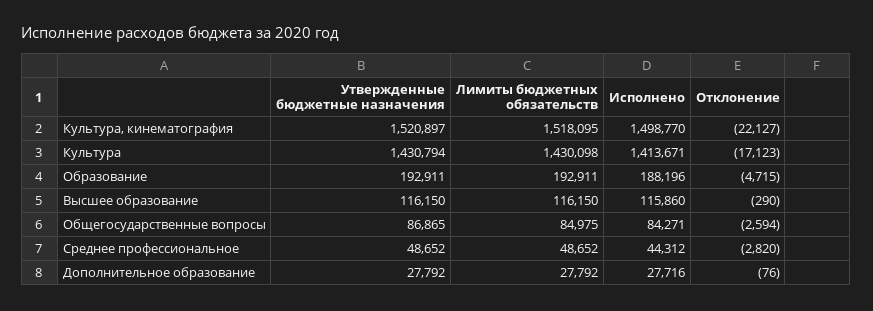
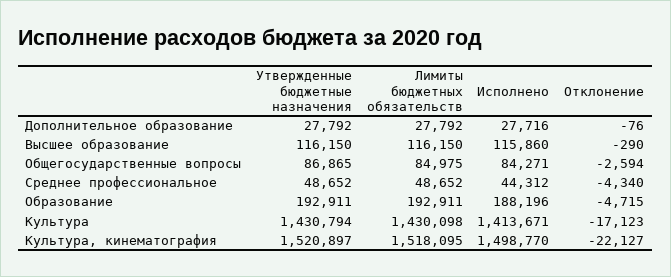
  {
    "Утвержденные бюджетные назначения": {
      "Культура, кинематография": 1520897,
      "Культура": 1430794,
      "Образование": 192911,
      "Высшее образование": 116150,
      "Общегосударственные вопросы": 86865,
      "Среднее профессиональное": 48652,
      "Дополнительное образование": 27792
    },
    "Лимиты бюджетных обязательств": {
      "Культура, кинематография": 1518095,
      "Культура": 1430098,
      "Образование": 192911,
      "Высшее образование": 116150,
      "Общегосударственные вопросы": 84975,
      "Среднее профессиональное": 48652,
      "Дополнительное образование": 27792
    },
    "Исполнено": {
      "Культура, кинематография": 1498770,
      "Культура": 1413671,
      "Образование": 188196,
      "Высшее образование": 115860,
      "Общегосударственные вопросы": 84271,
      "Среднее профессиональное": 44312,
      "Дополнительное образование": 27716
    },
    "Отклонение": {
      "Культура, кинематография": -22127,
      "Культура": -17123,
      "Образование": -4715,
      "Высшее образование": -290,
      "Общегосударственные вопросы": -2594,
-     "Среднее профессиональное": -2820,
+     "Среднее профессиональное": -4340,
      "Дополнительное образование": -76
    }
  }

